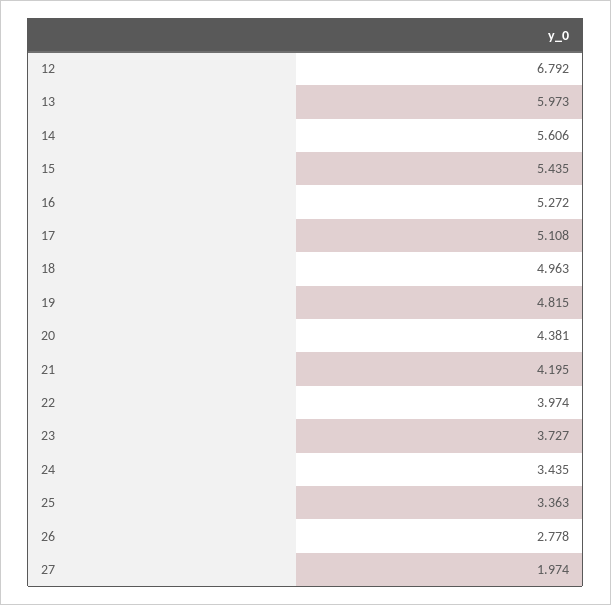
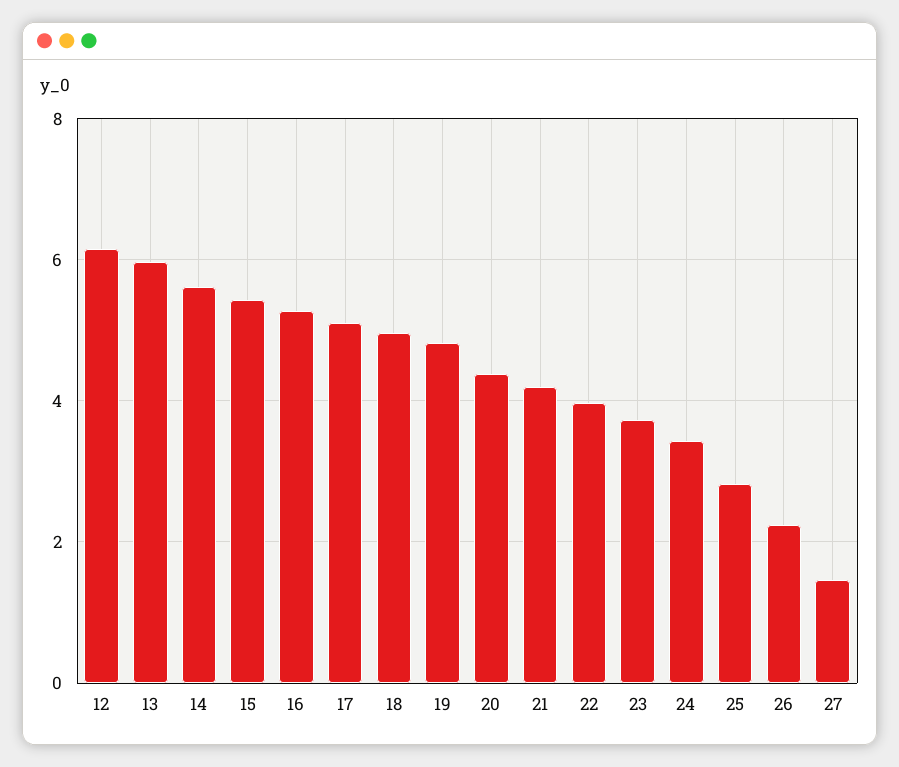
  {
-   "12": 6.792,
+   "12": 6.2,
    "13": 5.973,
    "14": 5.606,
    "15": 5.435,
    "16": 5.272,
    "17": 5.108,
    "18": 4.963,
    "19": 4.815,
    "20": 4.381,
    "21": 4.195,
    "22": 3.974,
    "23": 3.727,
    "24": 3.435,
-   "25": 3.363,
+   "25": 2.8,
-   "26": 2.778,
+   "26": 2.2,
-   "27": 1.974
+   "27": 1.4
  }

